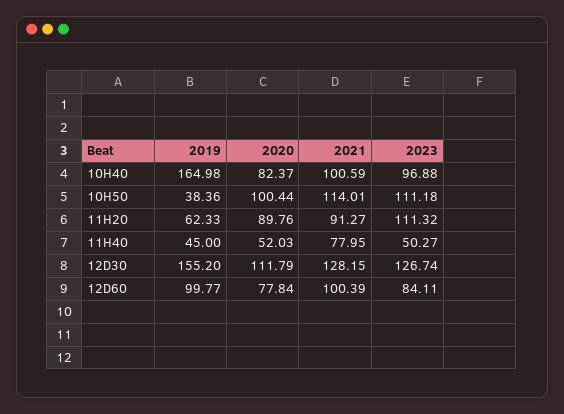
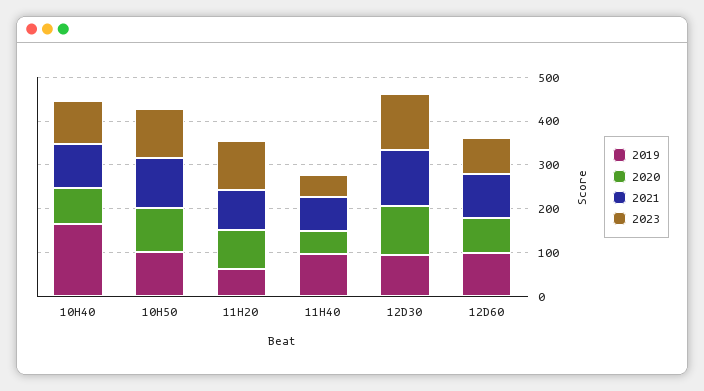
  {
    "2019": {
      "10H40": 164.98,
-     "10H50": 38.36,
+     "10H50": 100,
      "11H20": 62.33,
-     "11H40": 45,
+     "11H40": 100,
-     "12D30": 155.2,
+     "12D30": 100,
      "12D60": 99.77
    },
    "2020": {
      "10H40": 82.37,
      "10H50": 100.44,
      "11H20": 89.76,
      "11H40": 52.03,
      "12D30": 111.79,
      "12D60": 77.84
    },
    "2021": {
      "10H40": 100.59,
      "10H50": 114.01,
      "11H20": 91.27,
      "11H40": 77.95,
      "12D30": 128.15,
      "12D60": 100.39
    },
    "2023": {
      "10H40": 96.88,
      "10H50": 111.18,
      "11H20": 111.32,
      "11H40": 50.27,
      "12D30": 126.74,
      "12D60": 84.11
    }
  }

